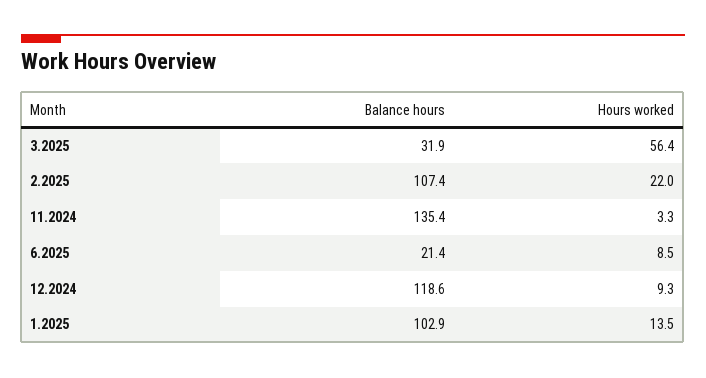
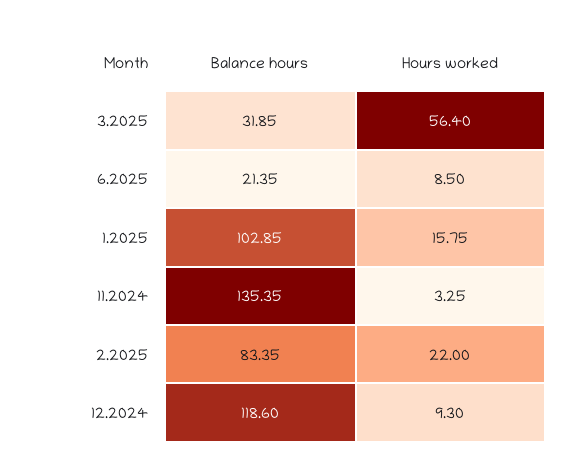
  {
    "Balance hours": {
      "3.2025": 31.85,
-     "2.2025": 107.4,
+     "2.2025": 83.35,
      "11.2024": 135.35,
      "6.2025": 21.35,
      "12.2024": 118.6,
      "1.2025": 102.85
    },
    "Hours worked": {
      "3.2025": 56.4,
      "2.2025": 22,
      "11.2024": 3.25,
      "6.2025": 8.5,
      "12.2024": 9.3,
-     "1.2025": 13.5
+     "1.2025": 15.75
    }
  }

